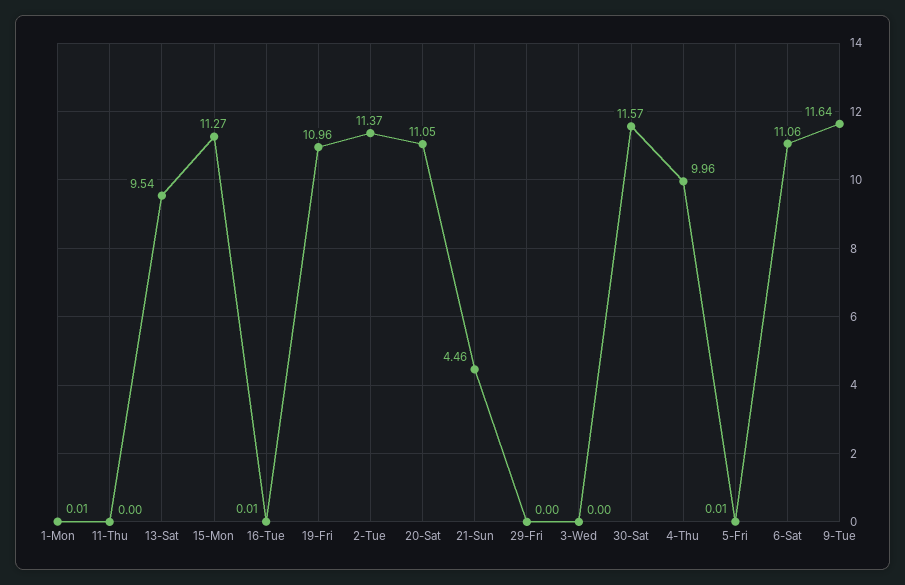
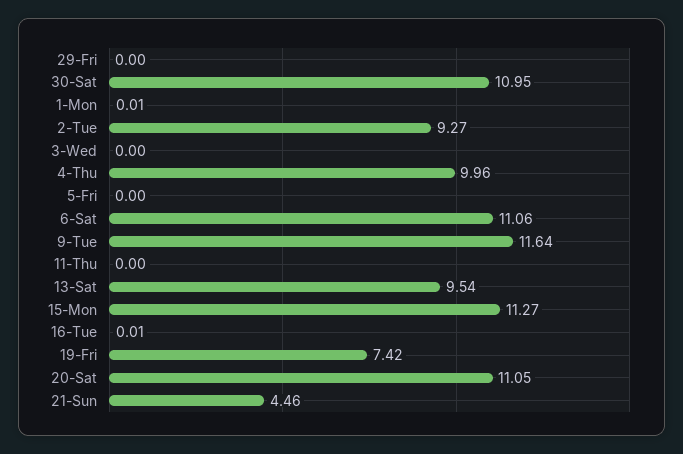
  {
    "1-Mon": 0.01,
    "11-Thu": 0,
    "13-Sat": 9.54,
    "15-Mon": 11.27,
    "16-Tue": 0.01,
-   "19-Fri": 10.96,
+   "19-Fri": 7.42,
-   "2-Tue": 11.37,
+   "2-Tue": 9.27,
    "20-Sat": 11.05,
    "21-Sun": 4.46,
    "29-Fri": 0,
    "3-Wed": 0,
-   "30-Sat": 11.57,
+   "30-Sat": 10.95,
    "4-Thu": 9.96,
-   "5-Fri": 0.01,
+   "5-Fri": 0,
    "6-Sat": 11.06,
    "9-Tue": 11.64
  }

